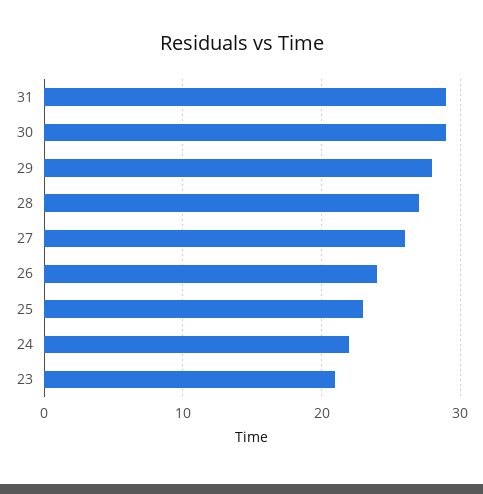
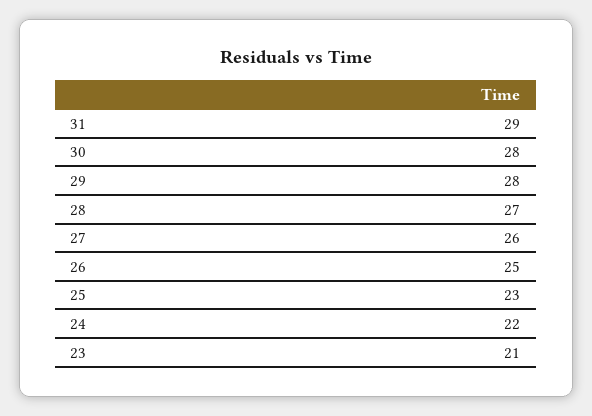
  {
    "31": 29,
-   "30": 29,
+   "30": 28,
    "29": 28,
    "28": 27,
    "27": 26,
-   "26": 24,
+   "26": 25,
    "25": 23,
    "24": 22,
    "23": 21
  }

